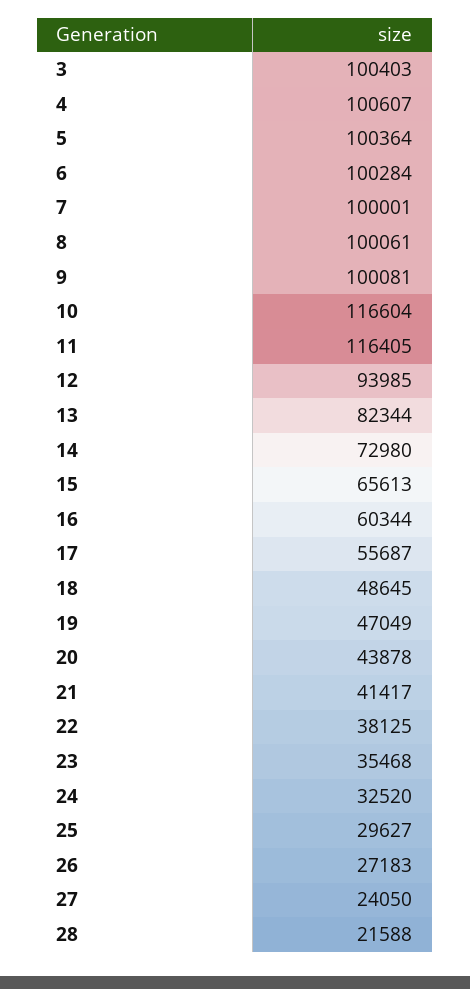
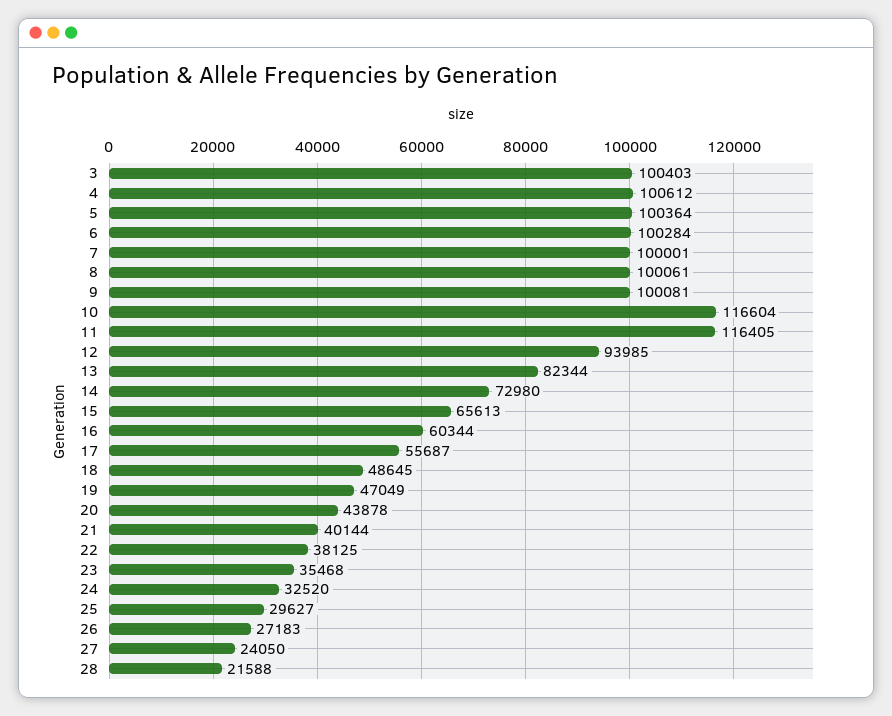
  {
    "3": 100403,
-   "4": 100607,
+   "4": 100612,
    "5": 100364,
    "6": 100284,
    "7": 100001,
    "8": 100061,
    "9": 100081,
    "10": 116604,
    "11": 116405,
    "12": 93985,
    "13": 82344,
    "14": 72980,
    "15": 65613,
    "16": 60344,
    "17": 55687,
    "18": 48645,
    "19": 47049,
    "20": 43878,
-   "21": 41417,
+   "21": 40144,
    "22": 38125,
    "23": 35468,
    "24": 32520,
    "25": 29627,
    "26": 27183,
    "27": 24050,
    "28": 21588
  }

